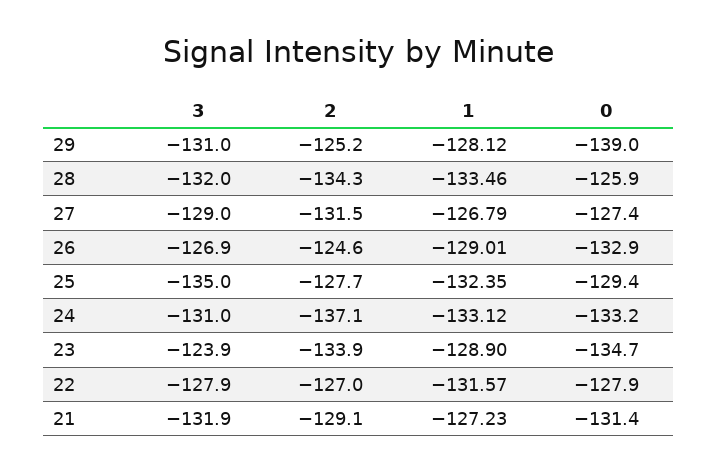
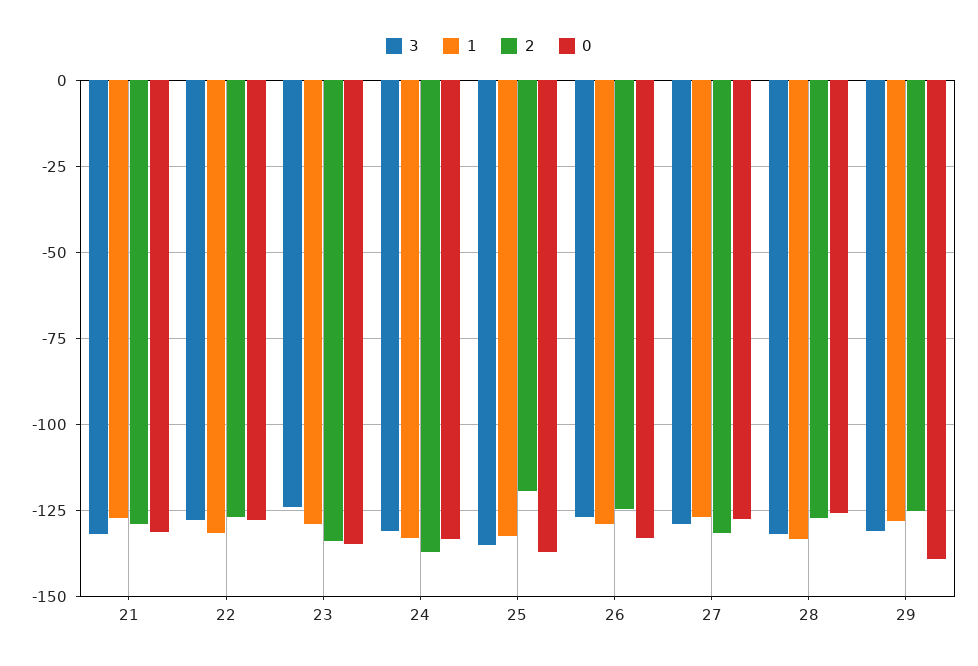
  {
    "3": {
      "29": -131,
      "28": -132,
      "27": -129,
      "26": -126.9,
      "25": -135,
      "24": -131,
      "23": -123.9,
      "22": -127.9,
      "21": -131.9
    },
    "2": {
      "29": -125.2,
-     "28": -134.3,
+     "28": -127.5,
      "27": -131.5,
      "26": -124.6,
-     "25": -127.7,
+     "25": -120,
      "24": -137.1,
      "23": -133.9,
      "22": -127,
      "21": -129.1
    },
    "1": {
      "29": -128.12,
      "28": -133.46,
      "27": -126.79,
      "26": -129.01,
      "25": -132.35,
      "24": -133.12,
      "23": -128.9,
      "22": -131.57,
      "21": -127.23
    },
    "0": {
      "29": -139,
      "28": -125.9,
      "27": -127.4,
      "26": -132.9,
-     "25": -129.4,
+     "25": -137.5,
      "24": -133.2,
      "23": -134.7,
      "22": -127.9,
      "21": -131.4
    }
  }

